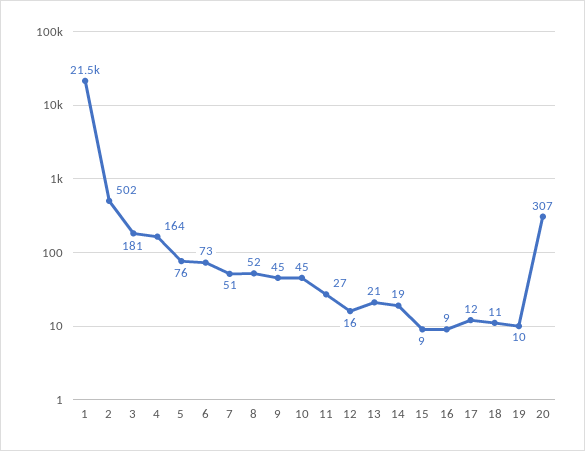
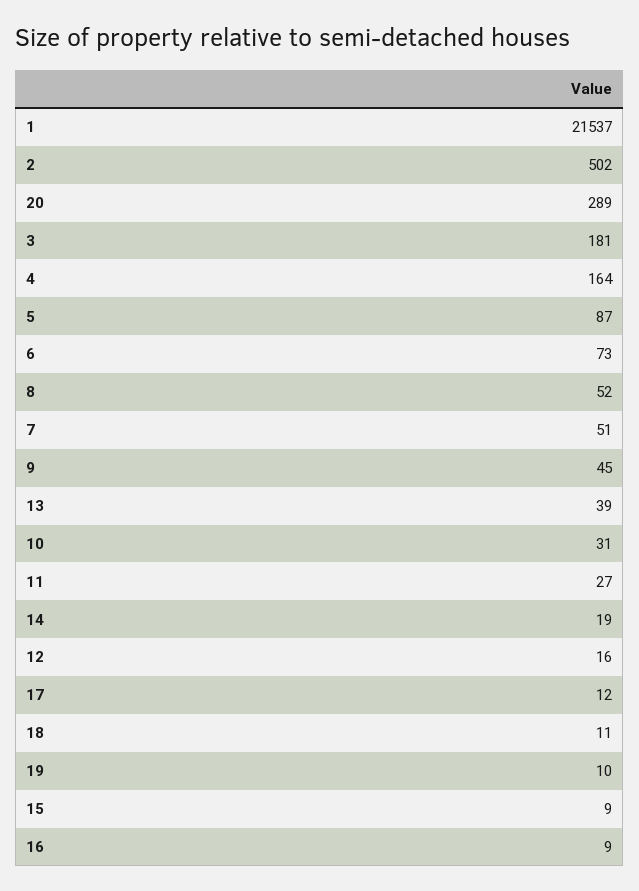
  {
    "1": 21537,
    "2": 502,
    "3": 181,
    "4": 164,
-   "5": 76,
+   "5": 87,
    "6": 73,
    "7": 51,
    "8": 52,
    "9": 45,
-   "10": 45,
+   "10": 31,
    "11": 27,
    "12": 16,
-   "13": 21,
+   "13": 39,
    "14": 19,
    "15": 9,
    "16": 9,
    "17": 12,
    "18": 11,
    "19": 10,
-   "20": 307
+   "20": 289
  }

